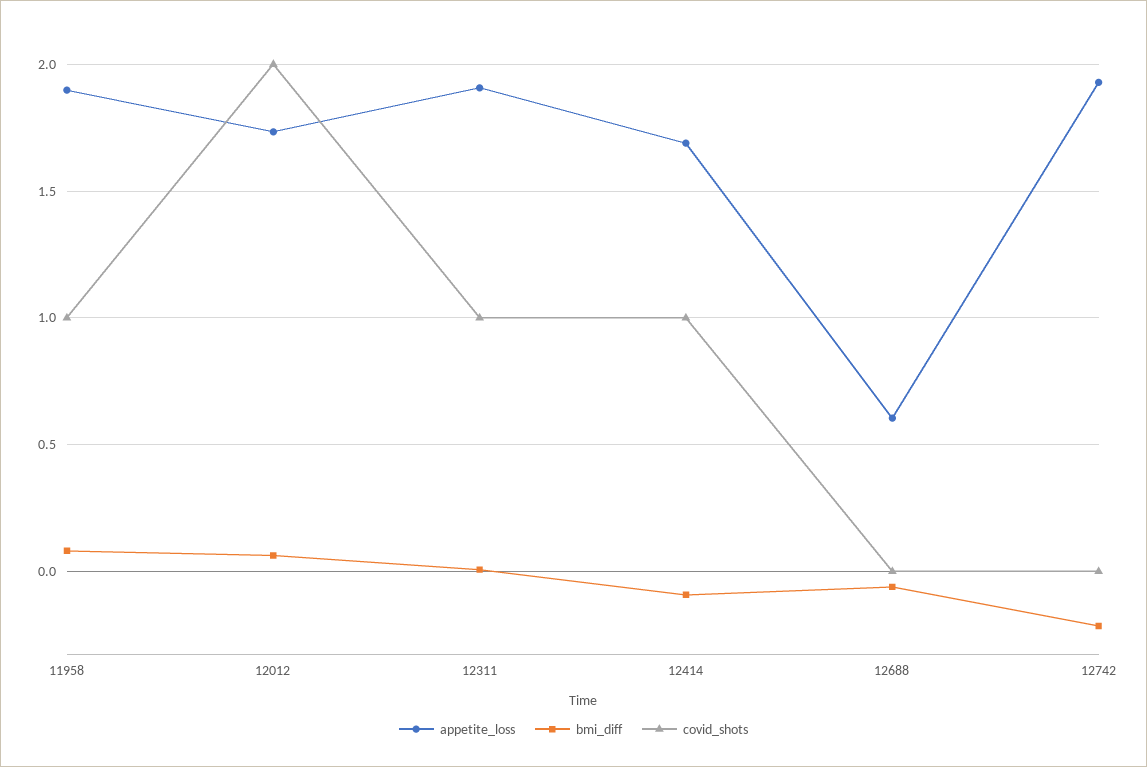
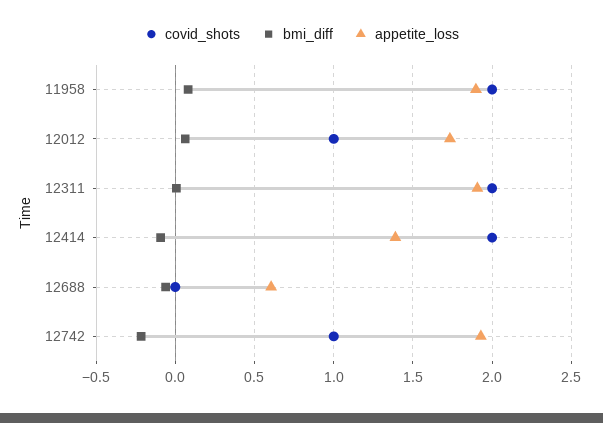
  {
    "appetite_loss": {
      "11958": 1.9,
      "12012": 1.75,
      "12311": 1.9,
-     "12414": 1.7,
+     "12414": 1.4,
      "12688": 0.6,
      "12742": 1.95
    },
    "bmi_diff": {
      "11958": 0.1,
      "12012": 0.05,
      "12311": 0,
      "12414": -0.1,
      "12688": -0.05,
      "12742": -0.2
    },
    "covid_shots": {
-     "11958": 1,
+     "11958": 2,
-     "12012": 2,
+     "12012": 1,
-     "12311": 1,
+     "12311": 2,
-     "12414": 1,
+     "12414": 2,
      "12688": 0,
-     "12742": 0
+     "12742": 1
    }
  }

